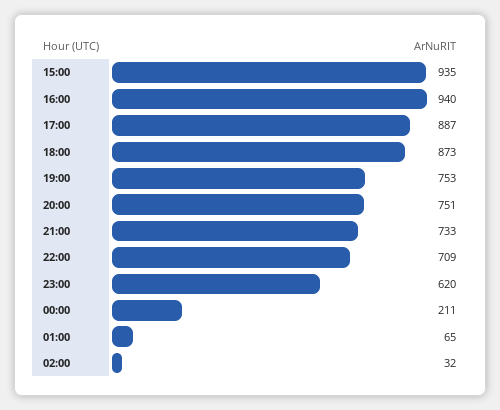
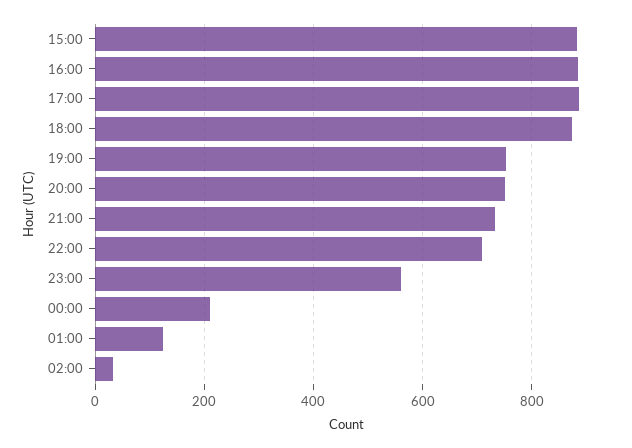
  {
-   "15:00": 935,
+   "15:00": 880,
-   "16:00": 940,
+   "16:00": 880,
    "17:00": 887,
    "18:00": 873,
    "19:00": 753,
    "20:00": 751,
    "21:00": 733,
    "22:00": 709,
-   "23:00": 620,
+   "23:00": 560,
    "00:00": 211,
-   "01:00": 65,
+   "01:00": 120,
    "02:00": 32
  }

